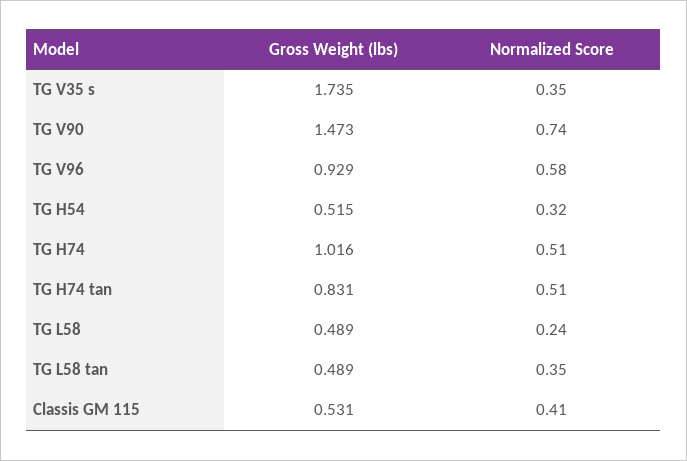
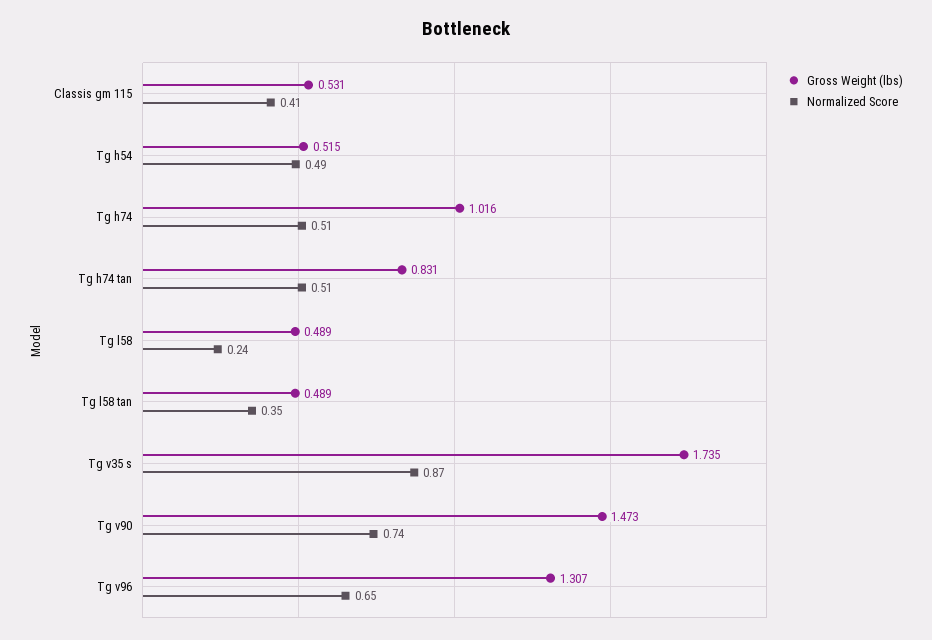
  {
    "Gross Weight (lbs)": {
      "TG V35 s": 1.735,
      "TG V90": 1.473,
-     "TG V96": 0.929,
+     "TG V96": 1.307,
      "TG H54": 0.515,
      "TG H74": 1.016,
      "TG H74 tan": 0.831,
      "TG L58": 0.489,
      "TG L58 tan": 0.489,
      "Classis GM 115": 0.531
    },
    "Normalized Score": {
-     "TG V35 s": 0.35,
+     "TG V35 s": 0.87,
      "TG V90": 0.74,
-     "TG V96": 0.58,
+     "TG V96": 0.65,
-     "TG H54": 0.32,
+     "TG H54": 0.49,
      "TG H74": 0.51,
      "TG H74 tan": 0.51,
      "TG L58": 0.24,
      "TG L58 tan": 0.35,
      "Classis GM 115": 0.41
    }
  }

